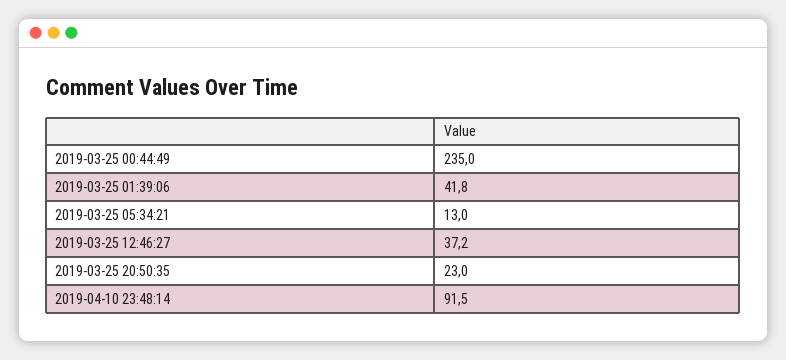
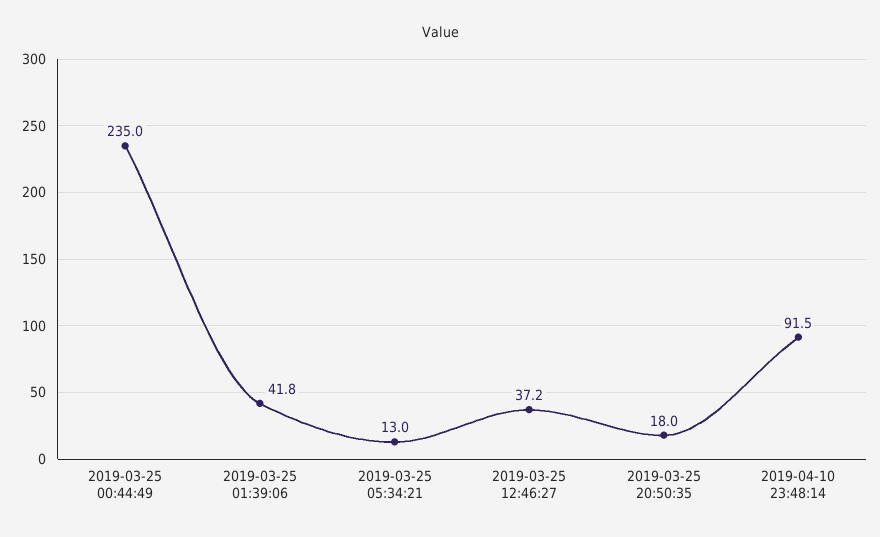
  {
    "2019-03-25 00:44:49": 235,
    "2019-03-25 01:39:06": 41.8,
    "2019-03-25 05:34:21": 13,
    "2019-03-25 12:46:27": 37.2,
-   "2019-03-25 20:50:35": 23,
+   "2019-03-25 20:50:35": 18,
    "2019-04-10 23:48:14": 91.5
  }

